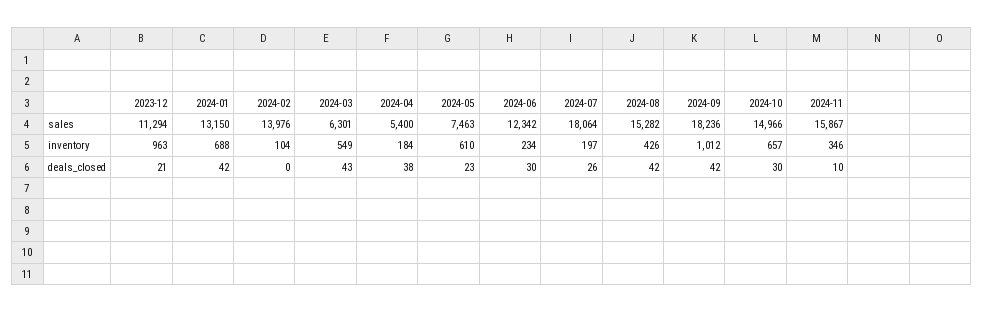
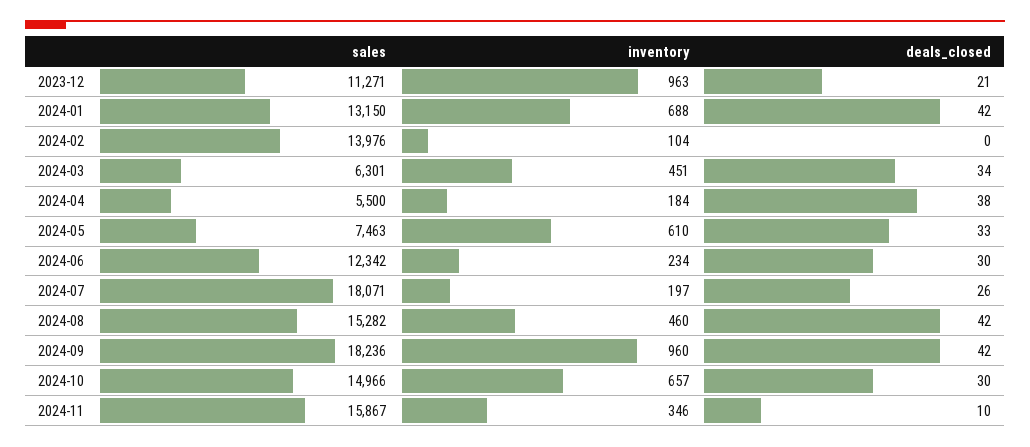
  {
    "2023-12": {
-     "sales": 11294,
+     "sales": 11271,
      "inventory": 963,
      "deals_closed": 21
    },
    "2024-01": {
      "sales": 13150,
      "inventory": 688,
      "deals_closed": 42
    },
    "2024-02": {
      "sales": 13976,
      "inventory": 104,
      "deals_closed": 0
    },
    "2024-03": {
      "sales": 6301,
-     "inventory": 549,
+     "inventory": 451,
-     "deals_closed": 43
+     "deals_closed": 34
    },
    "2024-04": {
-     "sales": 5400,
+     "sales": 5500,
      "inventory": 184,
      "deals_closed": 38
    },
    "2024-05": {
      "sales": 7463,
      "inventory": 610,
-     "deals_closed": 23
+     "deals_closed": 33
    },
    "2024-06": {
      "sales": 12342,
      "inventory": 234,
      "deals_closed": 30
    },
    "2024-07": {
-     "sales": 18064,
+     "sales": 18071,
      "inventory": 197,
      "deals_closed": 26
    },
    "2024-08": {
      "sales": 15282,
-     "inventory": 426,
+     "inventory": 460,
      "deals_closed": 42
    },
    "2024-09": {
      "sales": 18236,
-     "inventory": 1012,
+     "inventory": 960,
      "deals_closed": 42
    },
    "2024-10": {
      "sales": 14966,
      "inventory": 657,
      "deals_closed": 30
    },
    "2024-11": {
      "sales": 15867,
      "inventory": 346,
      "deals_closed": 10
    }
  }

